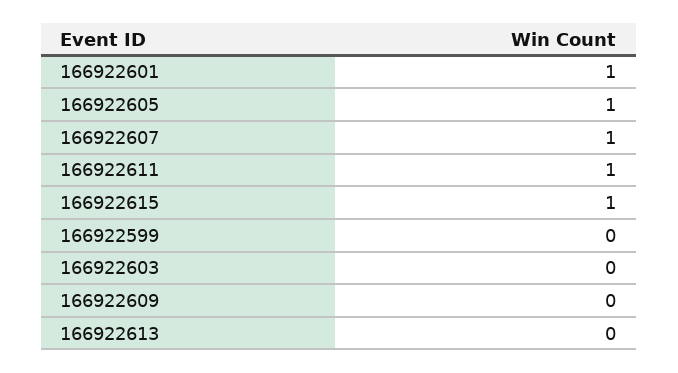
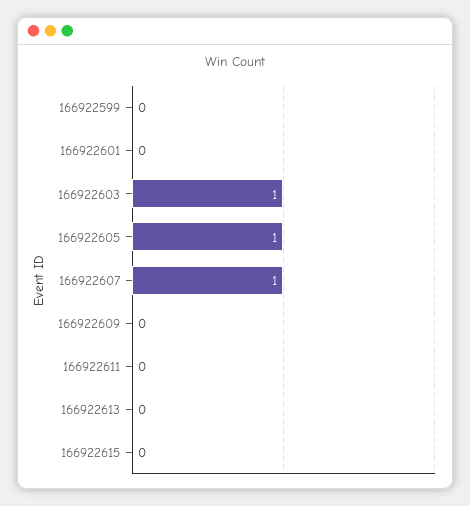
  {
-   "166922601": 1,
+   "166922601": 0,
    "166922605": 1,
    "166922607": 1,
-   "166922611": 1,
+   "166922611": 0,
-   "166922615": 1,
+   "166922615": 0,
    "166922599": 0,
-   "166922603": 0,
+   "166922603": 1,
    "166922609": 0,
    "166922613": 0
  }

